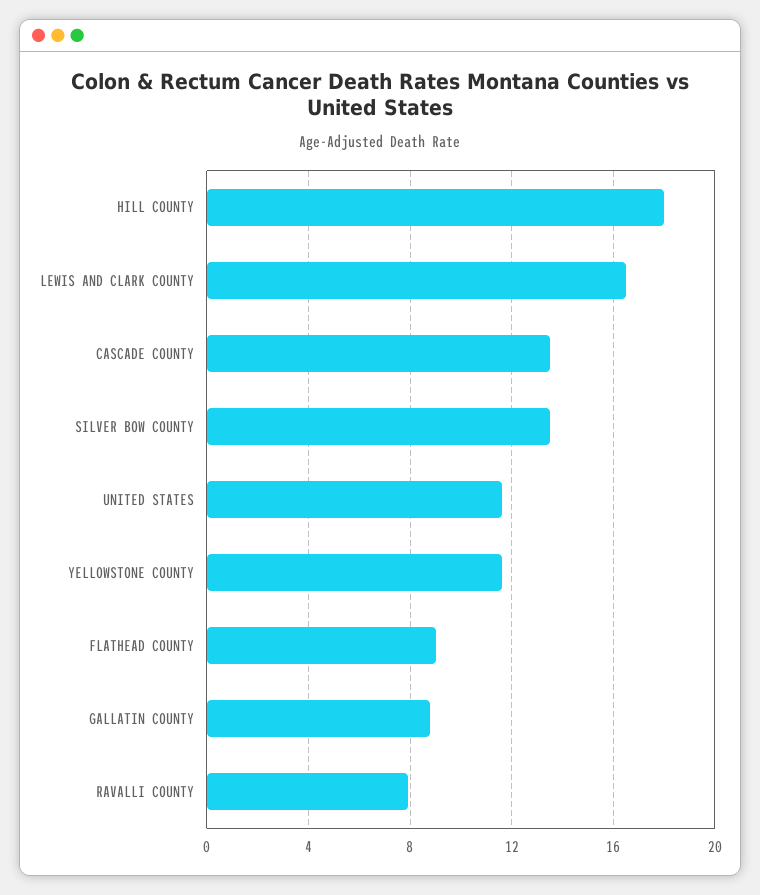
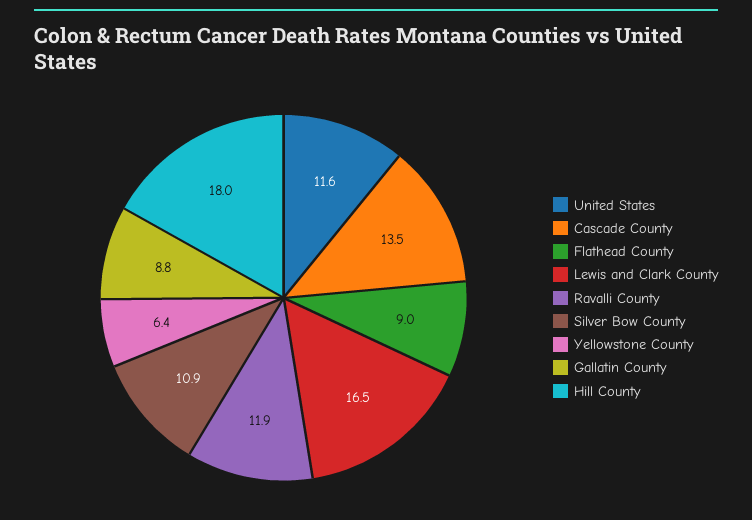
  {
    "HILL COUNTY": 18,
    "LEWIS AND CLARK COUNTY": 16.5,
    "CASCADE COUNTY": 13.5,
-   "SILVER BOW COUNTY": 13.5,
+   "SILVER BOW COUNTY": 10.9,
    "UNITED STATES": 11.6,
-   "YELLOWSTONE COUNTY": 11.5,
+   "YELLOWSTONE COUNTY": 6.4,
    "FLATHEAD COUNTY": 9,
    "GALLATIN COUNTY": 8.8,
-   "RAVALLI COUNTY": 8
+   "RAVALLI COUNTY": 11.9
  }

